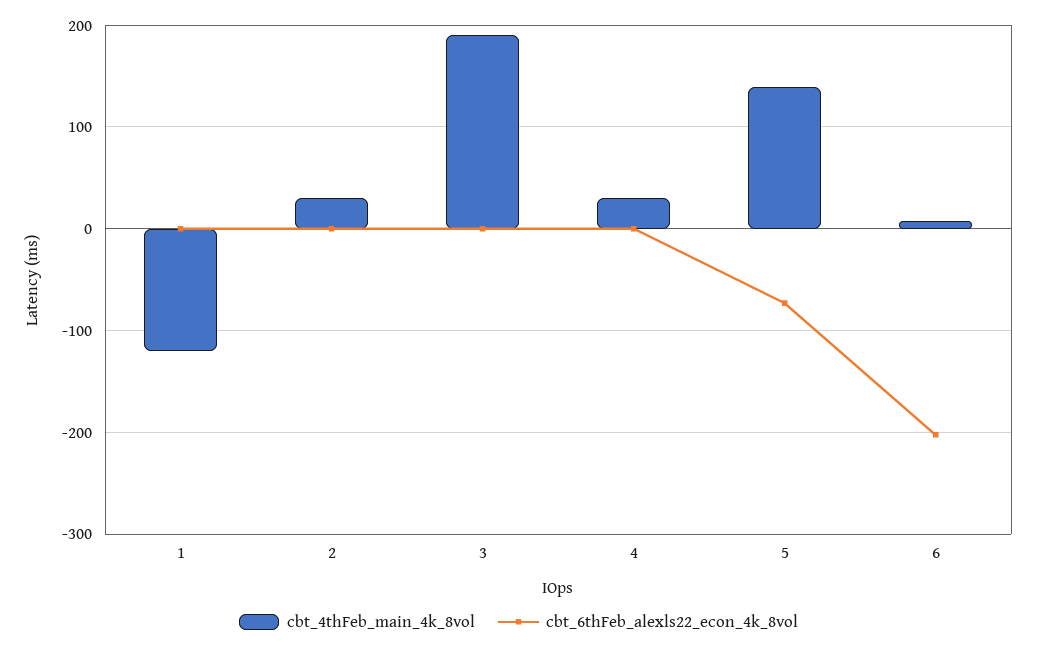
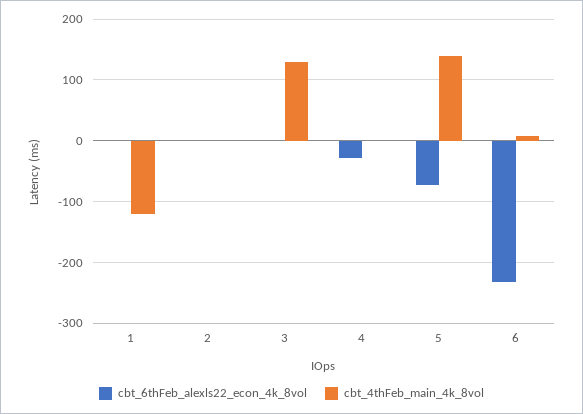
  {
    "cbt_4thFeb_main_4k_8vol": {
      "1": -120,
-     "2": 30,
+     "2": 0,
-     "3": 190,
+     "3": 130,
-     "4": 30,
+     "4": 0,
      "5": 140,
      "6": 10
    },
    "cbt_6thFeb_alexls22_econ_4k_8vol": {
      "1": 0,
      "2": 0,
      "3": 0,
-     "4": 0,
+     "4": -30,
      "5": -70,
-     "6": -200
+     "6": -230
    }
  }

